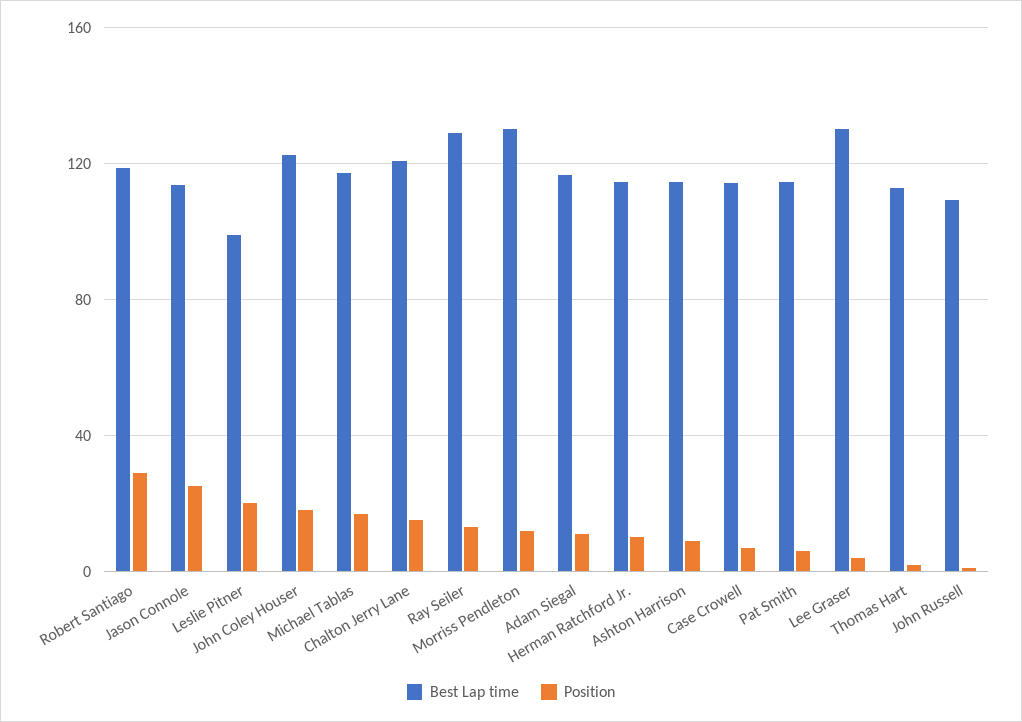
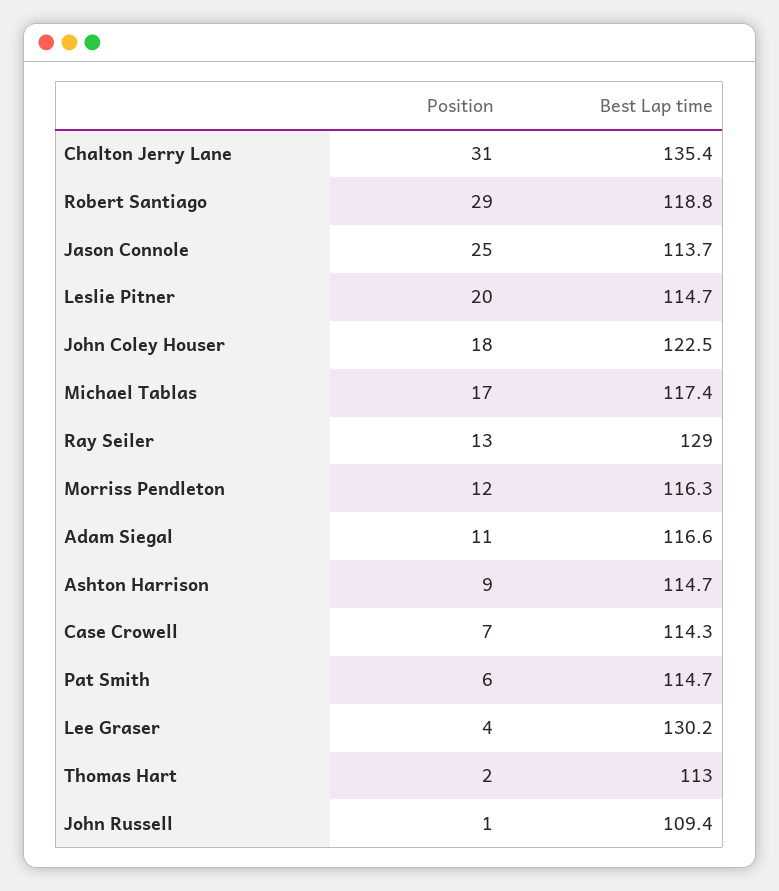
  {
    "Best Lap time": {
      "Robert Santiago": 118.8,
      "Jason Connole": 113.7,
-     "Leslie Pitner": 100,
+     "Leslie Pitner": 114.7,
      "John Coley Houser": 122.5,
      "Michael Tablas": 117.4,
-     "Chalton Jerry Lane": 120,
+     "Chalton Jerry Lane": 135.4,
      "Ray Seiler": 129,
-     "Morriss Pendleton": 130,
+     "Morriss Pendleton": 116.3,
      "Adam Siegal": 116.6,
-     "Herman Ratchford Jr.": 115,
      "Ashton Harrison": 114.7,
      "Case Crowell": 114.3,
      "Pat Smith": 114.7,
      "Lee Graser": 130.2,
      "Thomas Hart": 113,
      "John Russell": 109.4
    },
    "Position": {
      "Robert Santiago": 29,
      "Jason Connole": 25,
      "Leslie Pitner": 20,
      "John Coley Houser": 18,
      "Michael Tablas": 17,
-     "Chalton Jerry Lane": 15,
+     "Chalton Jerry Lane": 31,
      "Ray Seiler": 13,
      "Morriss Pendleton": 12,
      "Adam Siegal": 11,
-     "Herman Ratchford Jr.": 10,
      "Ashton Harrison": 9,
      "Case Crowell": 7,
      "Pat Smith": 6,
      "Lee Graser": 4,
      "Thomas Hart": 2,
      "John Russell": 1
    }
  }

